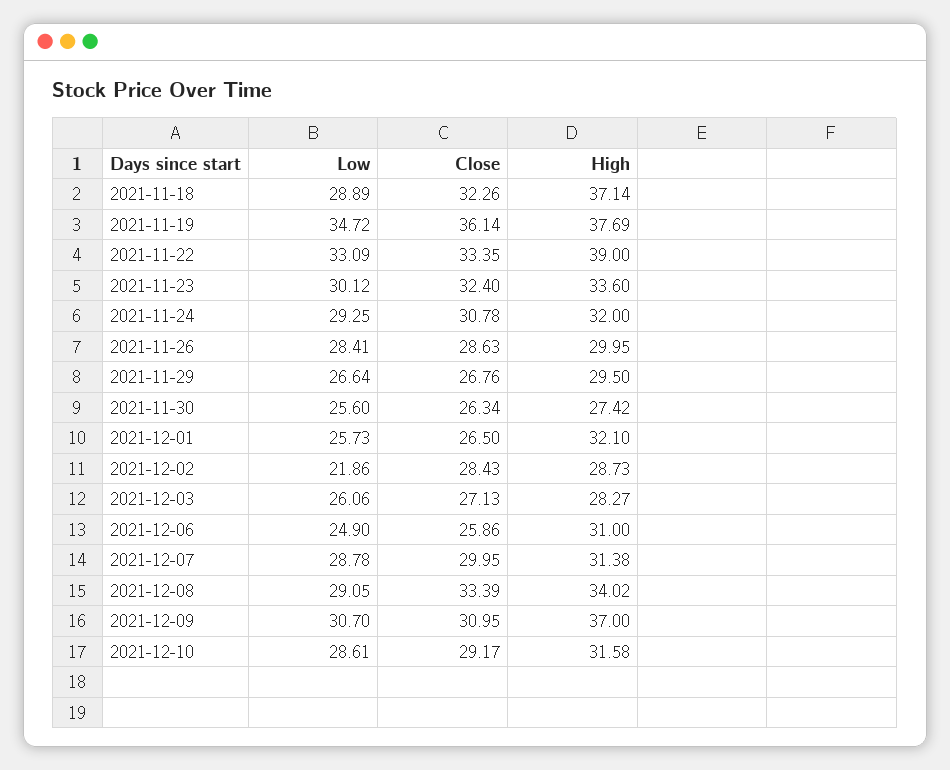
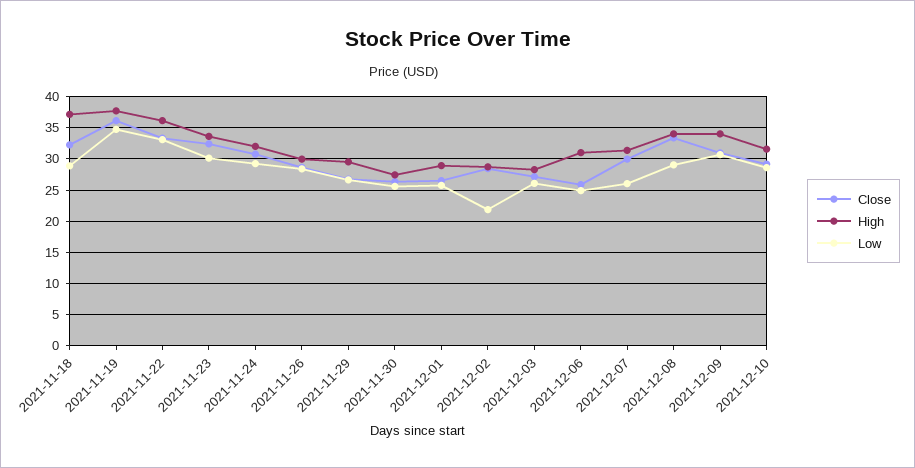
  {
    "Low": {
      "2021-11-18": 28.89,
      "2021-11-19": 34.72,
      "2021-11-22": 33.09,
      "2021-11-23": 30.12,
      "2021-11-24": 29.25,
      "2021-11-26": 28.41,
      "2021-11-29": 26.64,
      "2021-11-30": 25.6,
      "2021-12-01": 25.73,
      "2021-12-02": 21.86,
      "2021-12-03": 26.06,
      "2021-12-06": 24.9,
-     "2021-12-07": 28.78,
+     "2021-12-07": 26,
      "2021-12-08": 29.05,
      "2021-12-09": 30.7,
      "2021-12-10": 28.61
    },
    "Close": {
      "2021-11-18": 32.26,
      "2021-11-19": 36.14,
      "2021-11-22": 33.35,
      "2021-11-23": 32.4,
      "2021-11-24": 30.78,
      "2021-11-26": 28.63,
      "2021-11-29": 26.76,
      "2021-11-30": 26.34,
      "2021-12-01": 26.5,
      "2021-12-02": 28.43,
      "2021-12-03": 27.13,
      "2021-12-06": 25.86,
      "2021-12-07": 29.95,
      "2021-12-08": 33.39,
      "2021-12-09": 30.95,
      "2021-12-10": 29.17
    },
    "High": {
      "2021-11-18": 37.14,
      "2021-11-19": 37.69,
-     "2021-11-22": 39,
+     "2021-11-22": 36,
      "2021-11-23": 33.6,
      "2021-11-24": 32,
      "2021-11-26": 29.95,
      "2021-11-29": 29.5,
      "2021-11-30": 27.42,
-     "2021-12-01": 32.1,
+     "2021-12-01": 29,
      "2021-12-02": 28.73,
      "2021-12-03": 28.27,
      "2021-12-06": 31,
      "2021-12-07": 31.38,
      "2021-12-08": 34.02,
-     "2021-12-09": 37,
+     "2021-12-09": 34,
      "2021-12-10": 31.58
    }
  }

